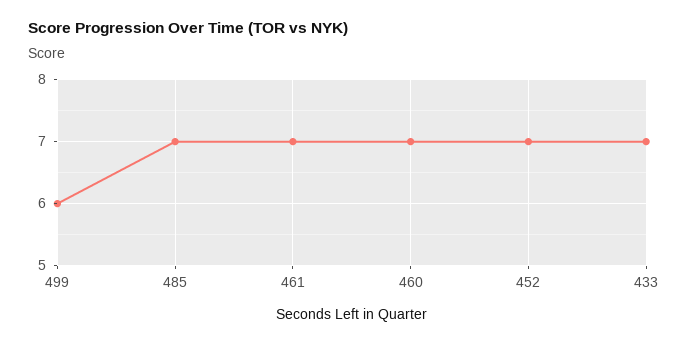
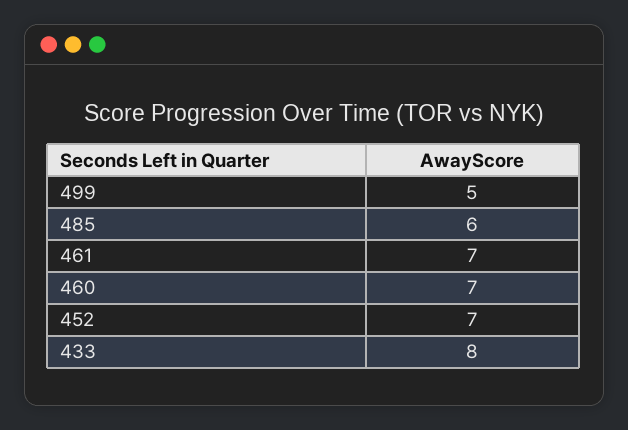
  {
-   "499": 6,
+   "499": 5,
-   "485": 7,
+   "485": 6,
    "461": 7,
    "460": 7,
    "452": 7,
-   "433": 7
+   "433": 8
  }

